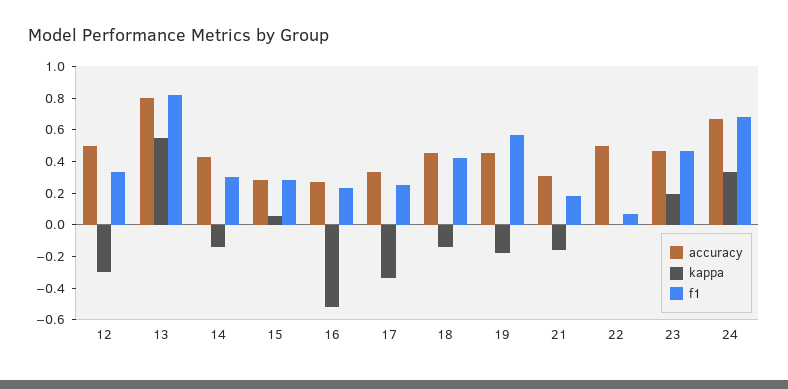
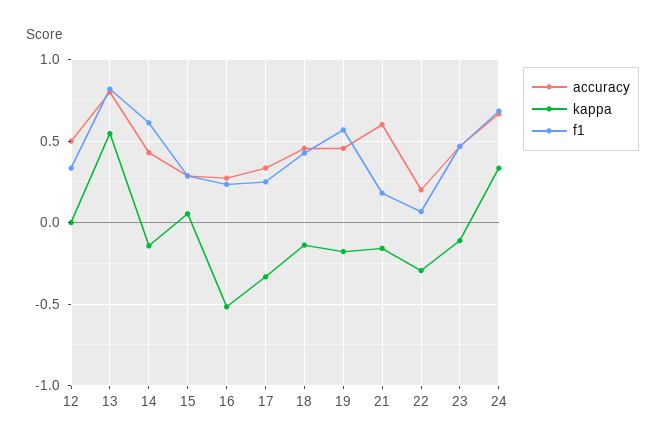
  {
    "accuracy": {
      "12": 0.5,
      "13": 0.8,
      "14": 0.45,
      "15": 0.3,
      "16": 0.25,
      "17": 0.35,
      "18": 0.45,
      "19": 0.45,
-     "21": 0.3,
+     "21": 0.6,
-     "22": 0.5,
+     "22": 0.2,
      "23": 0.45,
      "24": 0.65
    },
    "kappa": {
-     "12": -0.3,
+     "12": 0,
      "13": 0.55,
      "14": -0.15,
      "15": 0.05,
      "16": -0.5,
      "17": -0.35,
      "18": -0.15,
      "19": -0.2,
      "21": -0.15,
-     "22": 0,
+     "22": -0.3,
-     "23": 0.2,
+     "23": -0.1,
      "24": 0.35
    },
    "f1": {
      "12": 0.35,
      "13": 0.8,
-     "14": 0.3,
+     "14": 0.6,
      "15": 0.3,
      "16": 0.25,
      "17": 0.25,
      "18": 0.45,
      "19": 0.55,
      "21": 0.2,
      "22": 0.05,
      "23": 0.45,
      "24": 0.7
    }
  }

